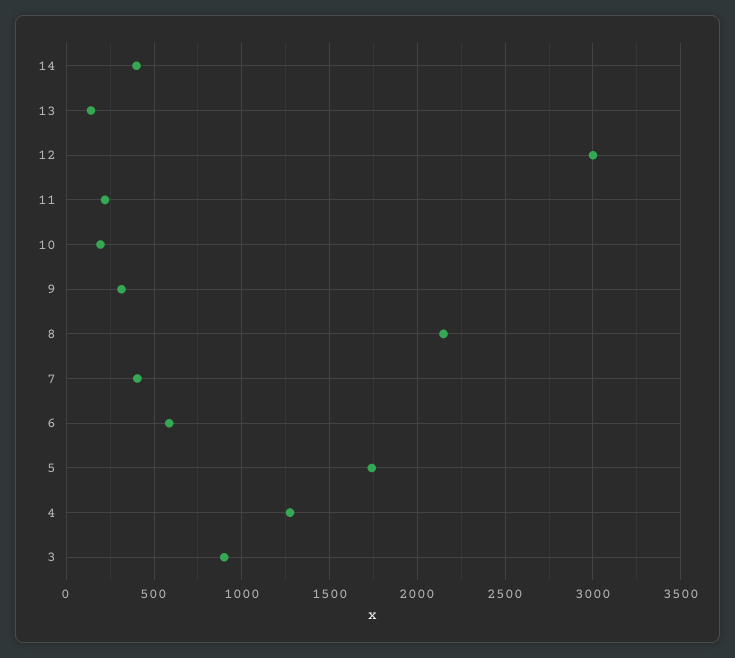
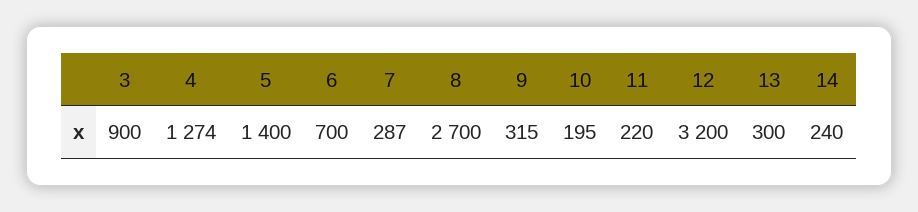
  {
-   "14": 400,
+   "14": 240,
-   "13": 150,
+   "13": 300,
-   "12": 3000,
+   "12": 3200,
    "11": 220,
    "10": 195,
    "9": 315,
-   "8": 2150,
+   "8": 2700,
-   "7": 400,
+   "7": 287,
-   "6": 600,
+   "6": 700,
-   "5": 1750,
+   "5": 1400,
    "4": 1274,
    "3": 900
  }

